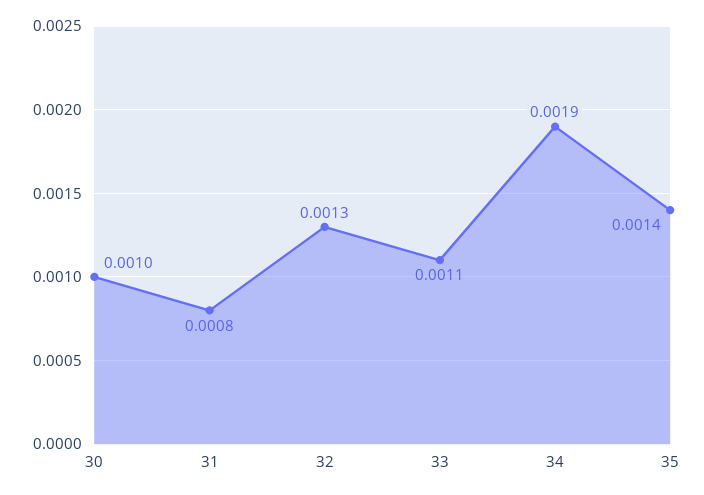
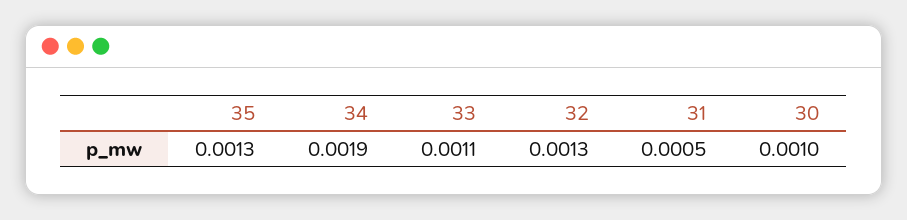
  {
    "30": 0.001,
-   "31": 0.0008,
+   "31": 0.0005,
    "32": 0.0013,
    "33": 0.0011,
    "34": 0.0019,
-   "35": 0.0014
+   "35": 0.0013
  }

